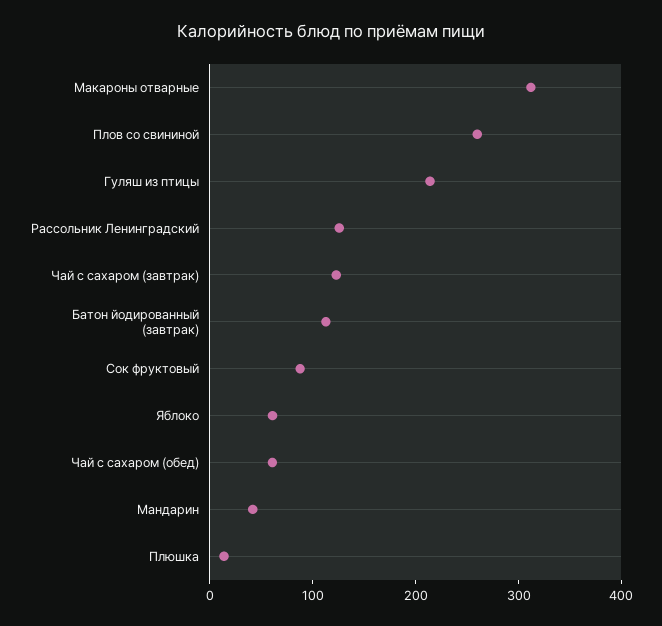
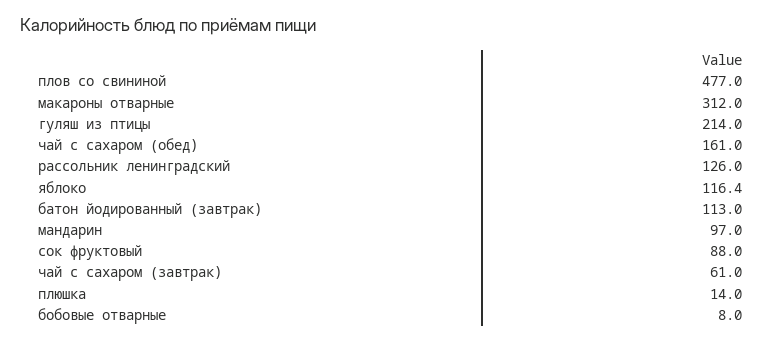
  {
    "Макароны отварные": 312,
-   "Плов со свининой": 260,
+   "Плов со свининой": 477,
    "Гуляш из птицы": 214,
    "Рассольник Ленинградский": 126,
-   "Чай с сахаром (завтрак)": 120,
+   "Чай с сахаром (завтрак)": 61,
    "Батон йодированный (завтрак)": 113,
    "Сок фруктовый": 88,
-   "Яблоко": 60,
+   "Яблоко": 116.4,
-   "Чай с сахаром (обед)": 60,
+   "Чай с сахаром (обед)": 161,
-   "Мандарин": 40,
+   "Мандарин": 97,
-   "Плюшка": 14
+   "Плюшка": 14,
+   "бобовые отварные": 8
  }

